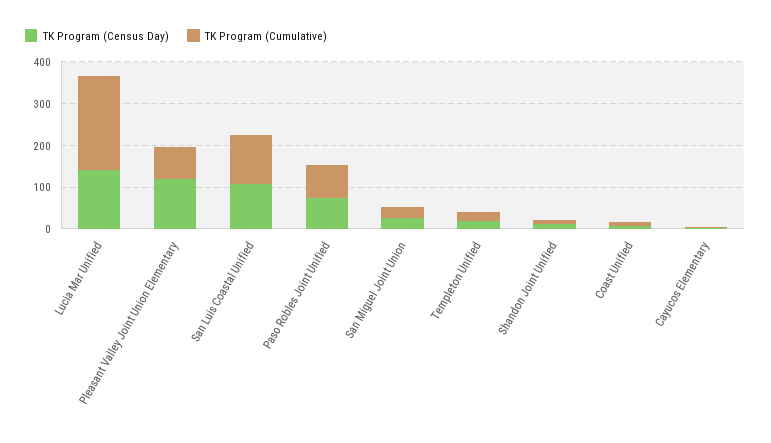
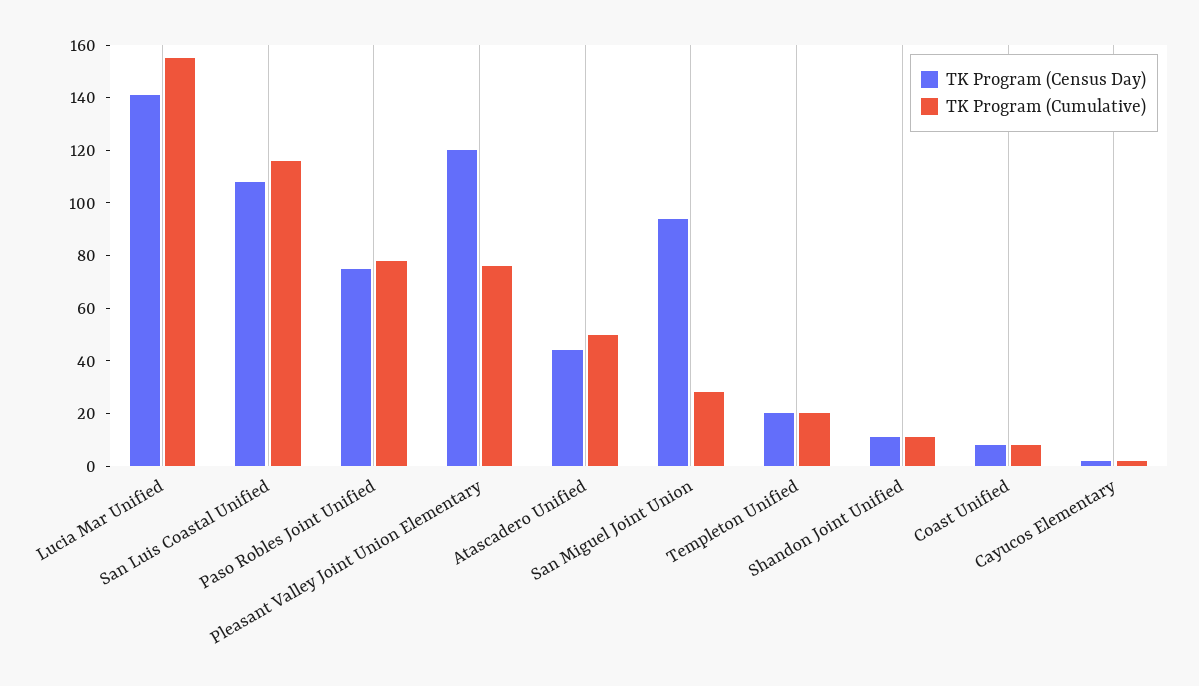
  {
    "TK Program (Census Day)": {
      "Lucia Mar Unified": 140,
      "Pleasant Valley Joint Union Elementary": 120,
      "San Luis Coastal Unified": 110,
      "Paso Robles Joint Unified": 75,
-     "San Miguel Joint Union": 20,
+     "San Miguel Joint Union": 95,
      "Templeton Unified": 20,
      "Shandon Joint Unified": 10,
      "Coast Unified": 10,
-     "Cayucos Elementary": 0
+     "Cayucos Elementary": 0,
+     "Atascadero Unified": 45
    },
    "TK Program (Cumulative)": {
-     "Lucia Mar Unified": 220,
+     "Lucia Mar Unified": 155,
      "Pleasant Valley Joint Union Elementary": 75,
      "San Luis Coastal Unified": 115,
      "Paso Robles Joint Unified": 80,
      "San Miguel Joint Union": 30,
      "Templeton Unified": 20,
      "Shandon Joint Unified": 10,
      "Coast Unified": 10,
-     "Cayucos Elementary": 0
+     "Cayucos Elementary": 0,
+     "Atascadero Unified": 50
    }
  }

